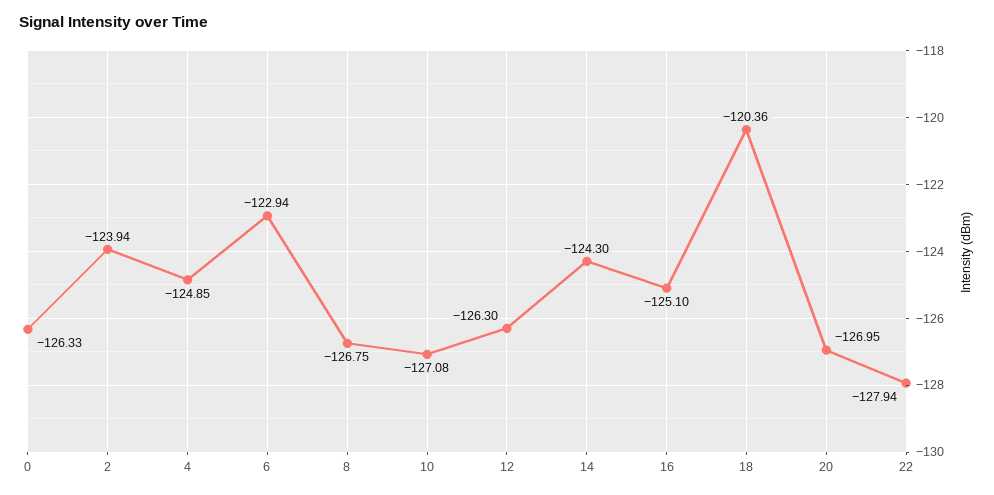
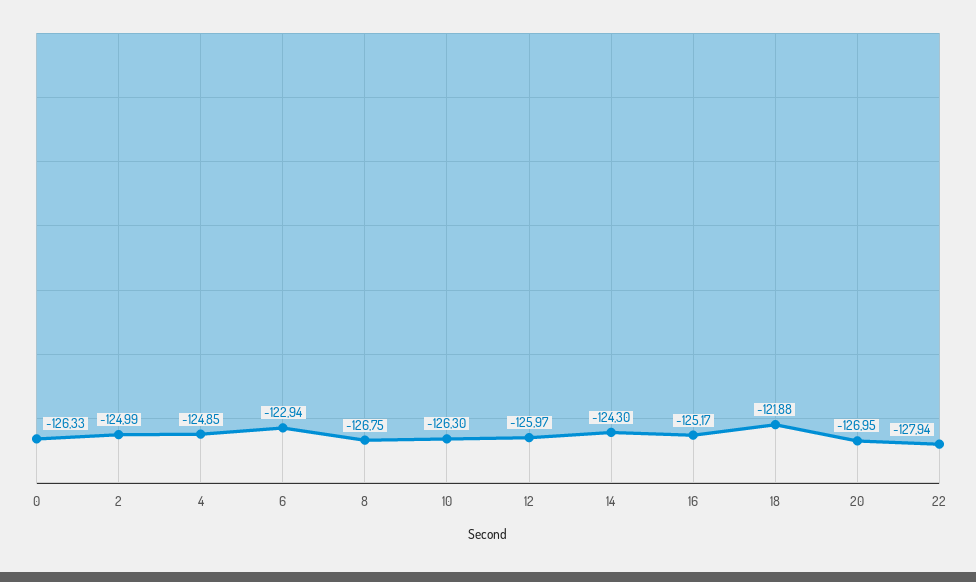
  {
    "0": -126.33,
-   "2": -123.94,
+   "2": -124.99,
    "4": -124.85,
    "6": -122.94,
    "8": -126.75,
-   "10": -127.08,
+   "10": -126.3,
-   "12": -126.3,
+   "12": -125.97,
    "14": -124.3,
-   "16": -125.1,
+   "16": -125.17,
-   "18": -120.36,
+   "18": -121.88,
    "20": -126.95,
    "22": -127.94
  }

